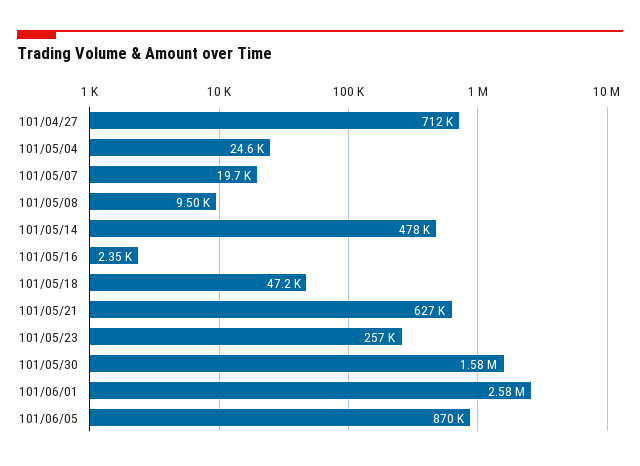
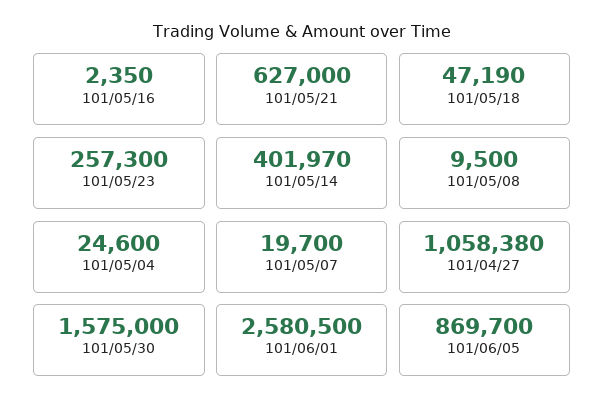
  {
-   "101/04/27": 712000,
+   "101/04/27": 1058380,
    "101/05/04": 24600,
    "101/05/07": 19700,
    "101/05/08": 9500,
-   "101/05/14": 478000,
+   "101/05/14": 401970,
    "101/05/16": 2350,
    "101/05/18": 47190,
    "101/05/21": 627000,
    "101/05/23": 257300,
    "101/05/30": 1575000,
    "101/06/01": 2580500,
    "101/06/05": 869700
  }

